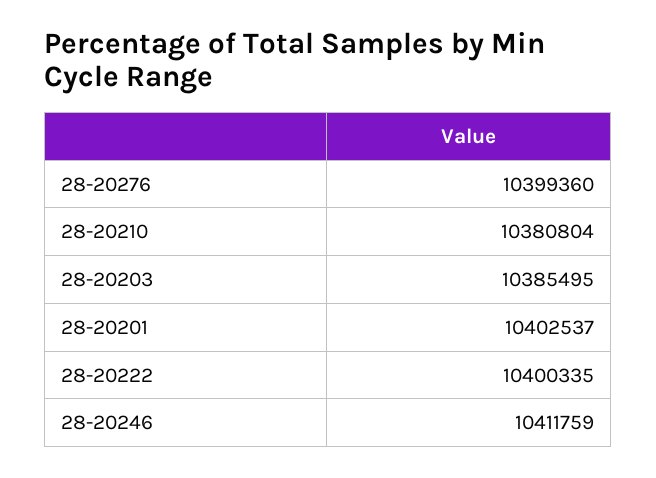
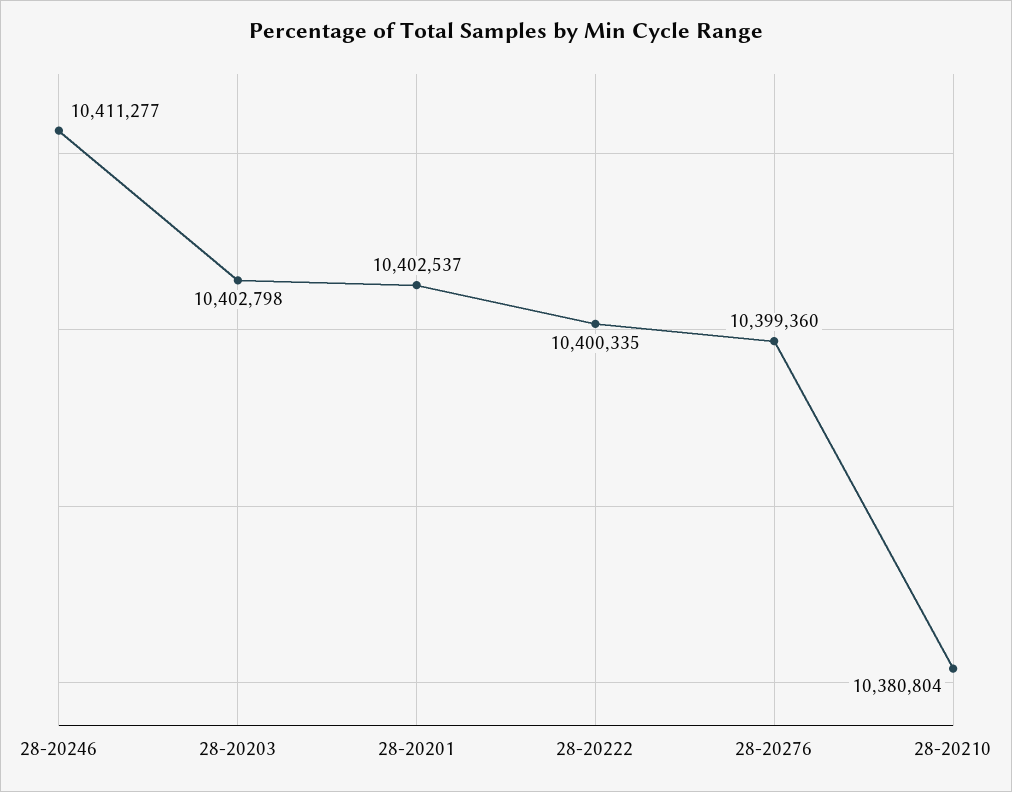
  {
    "28-20276": 10399360,
    "28-20210": 10380804,
-   "28-20203": 10385495,
+   "28-20203": 10402798,
    "28-20201": 10402537,
    "28-20222": 10400335,
-   "28-20246": 10411759
+   "28-20246": 10411277
  }

